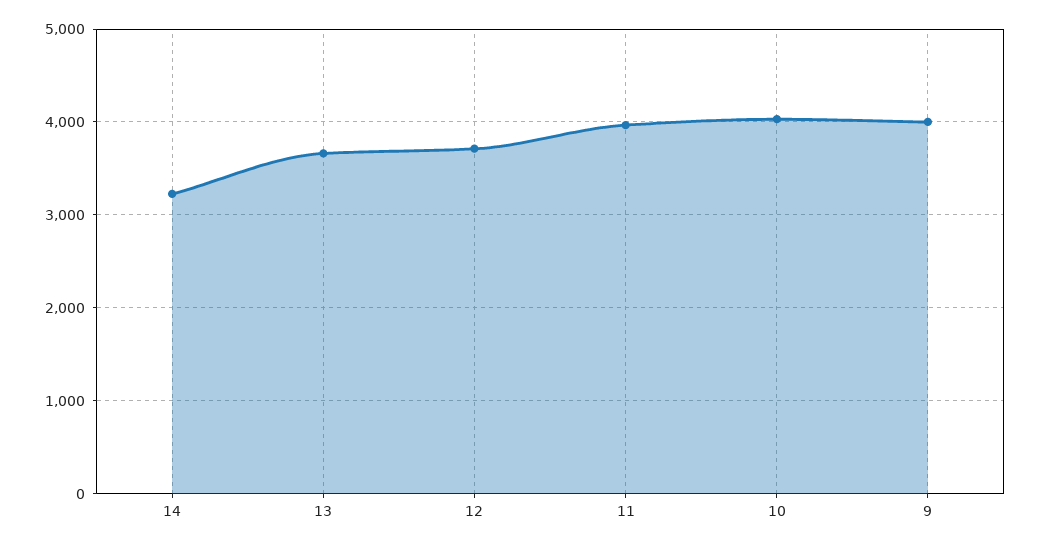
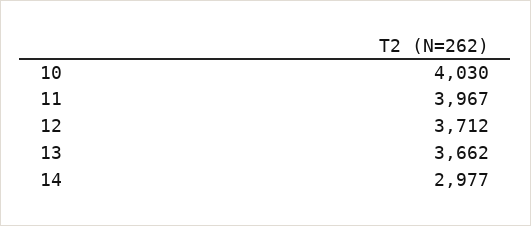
  {
-   "14": 3200,
+   "14": 2977,
    "13": 3662,
    "12": 3712,
    "11": 3967,
-   "10": 4030,
+   "10": 4030
-   "9": 4000
  }

